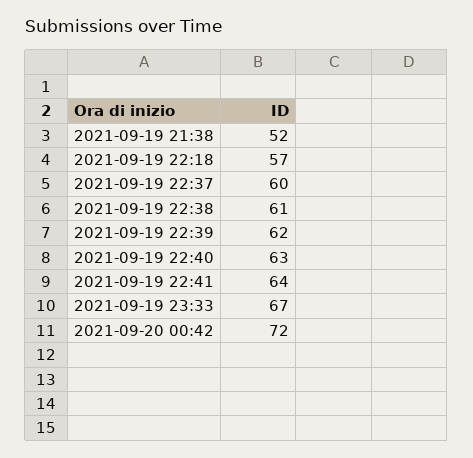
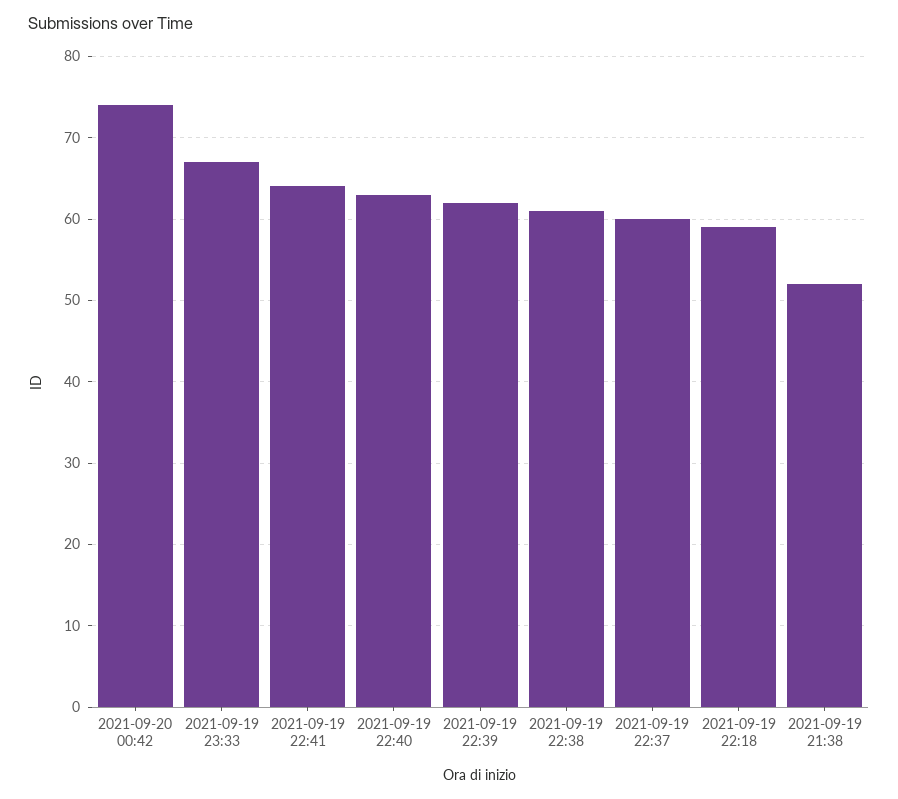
  {
    "2021-09-19 21:38": 52,
-   "2021-09-19 22:18": 57,
+   "2021-09-19 22:18": 59,
    "2021-09-19 22:37": 60,
    "2021-09-19 22:38": 61,
    "2021-09-19 22:39": 62,
    "2021-09-19 22:40": 63,
    "2021-09-19 22:41": 64,
    "2021-09-19 23:33": 67,
-   "2021-09-20 00:42": 72
+   "2021-09-20 00:42": 74
  }

